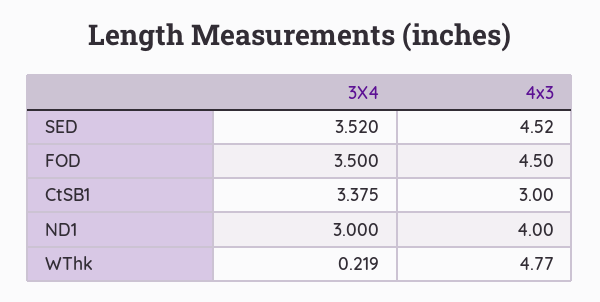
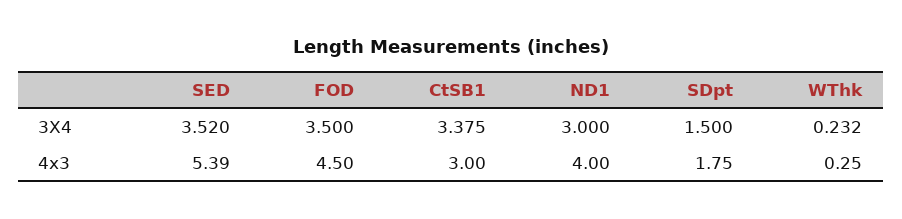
  {
    "3X4": {
      "SED": 3.52,
      "FOD": 3.5,
      "CtSB1": 3.375,
      "ND1": 3,
-     "WThk": 0.219
+     "WThk": 0.232,
+     "SDpt": 1.5
    },
    "4x3": {
-     "SED": 4.52,
+     "SED": 5.39,
      "FOD": 4.5,
      "CtSB1": 3,
      "ND1": 4,
-     "WThk": 4.77
+     "WThk": 0.25,
+     "SDpt": 1.75
    }
  }

